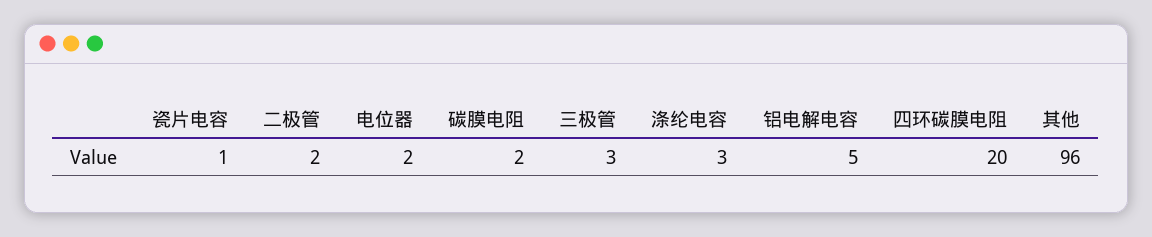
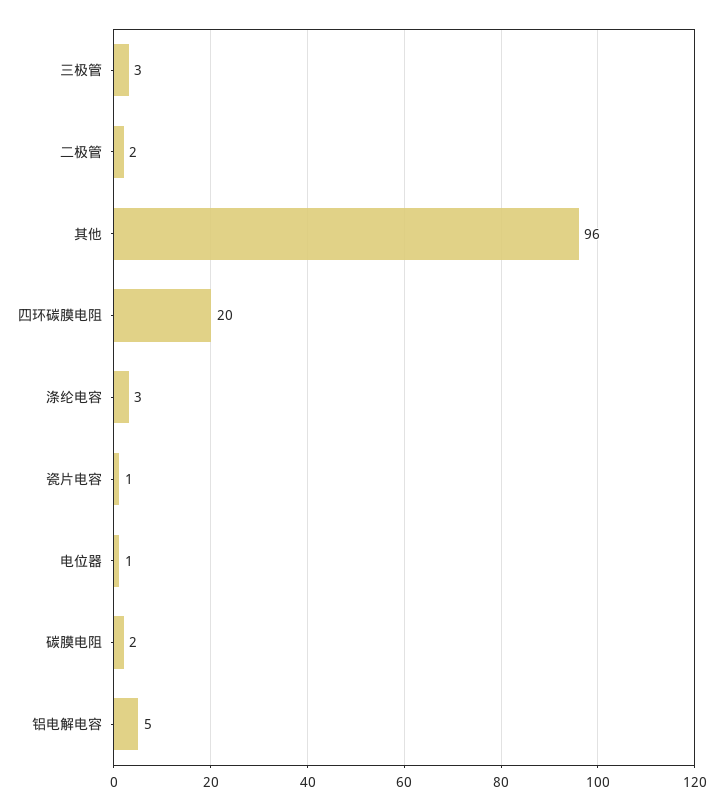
  {
    "瓷片电容": 1,
    "二极管": 2,
-   "电位器": 2,
+   "电位器": 1,
    "碳膜电阻": 2,
    "三极管": 3,
    "涤纶电容": 3,
    "铝电解电容": 5,
    "四环碳膜电阻": 20,
    "其他": 96
  }

